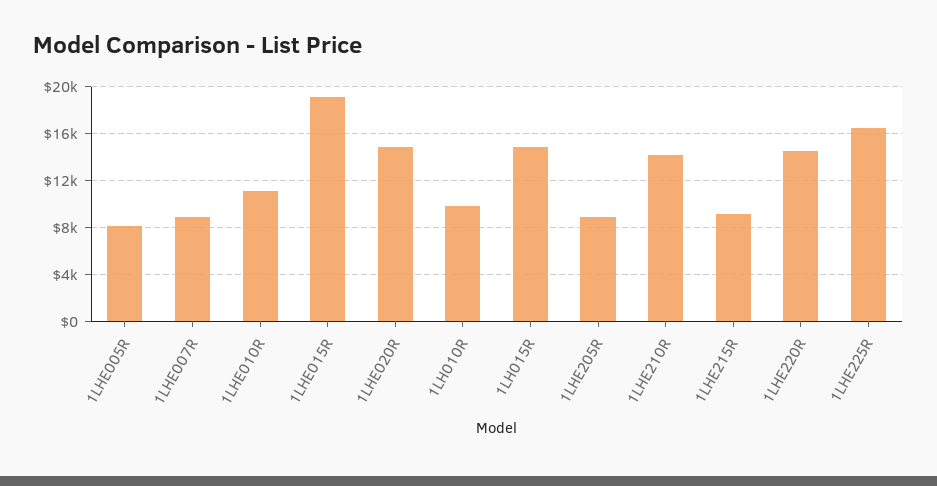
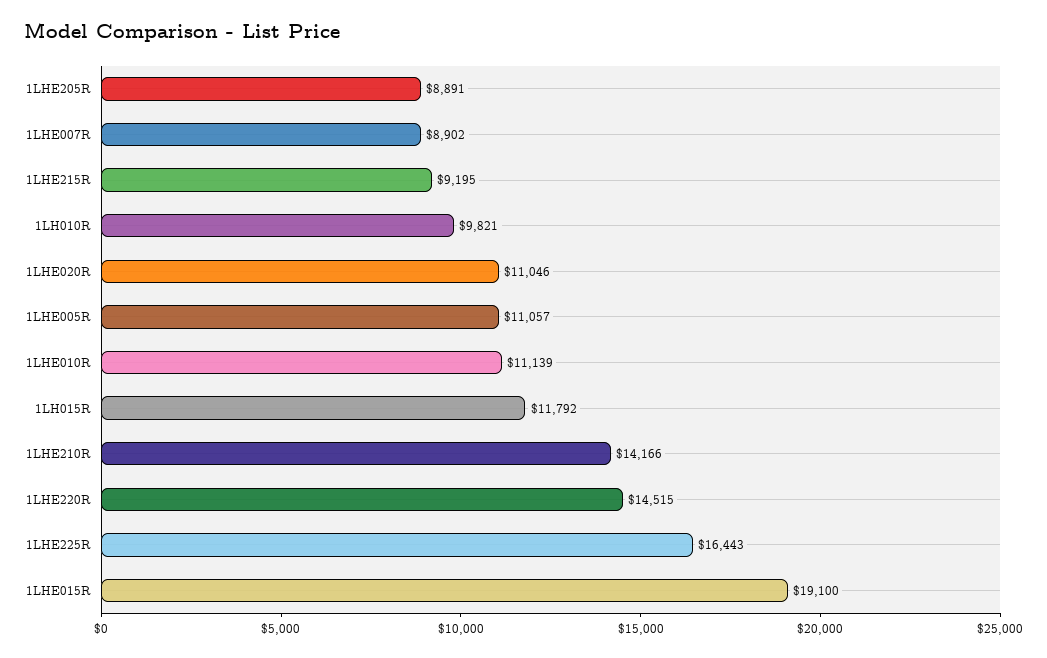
  {
-   "1LHE005R": 8000,
+   "1LHE005R": 11057,
    "1LHE007R": 8902,
    "1LHE010R": 11139,
    "1LHE015R": 19100,
-   "1LHE020R": 15000,
+   "1LHE020R": 11046,
    "1LH010R": 9821,
-   "1LH015R": 15000,
+   "1LH015R": 11792,
    "1LHE205R": 8891,
    "1LHE210R": 14166,
    "1LHE215R": 9195,
    "1LHE220R": 14515,
    "1LHE225R": 16443
  }

